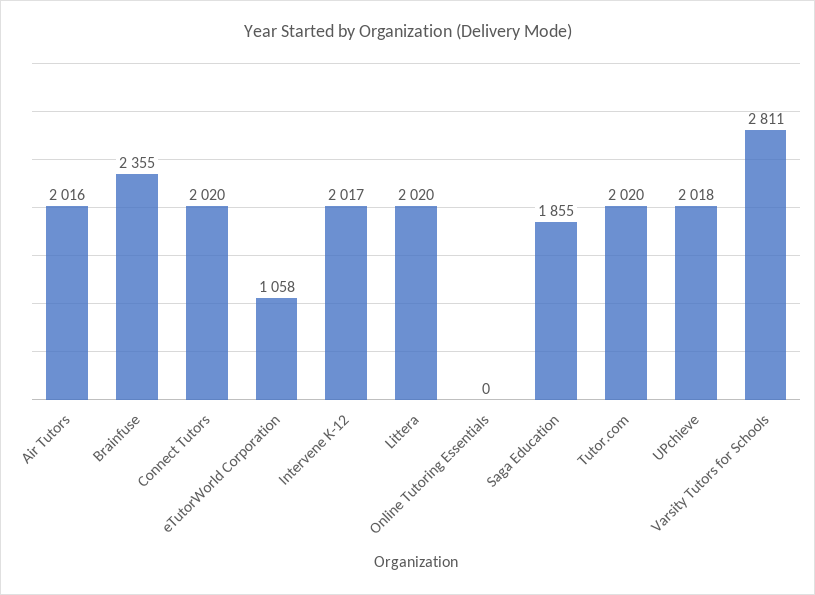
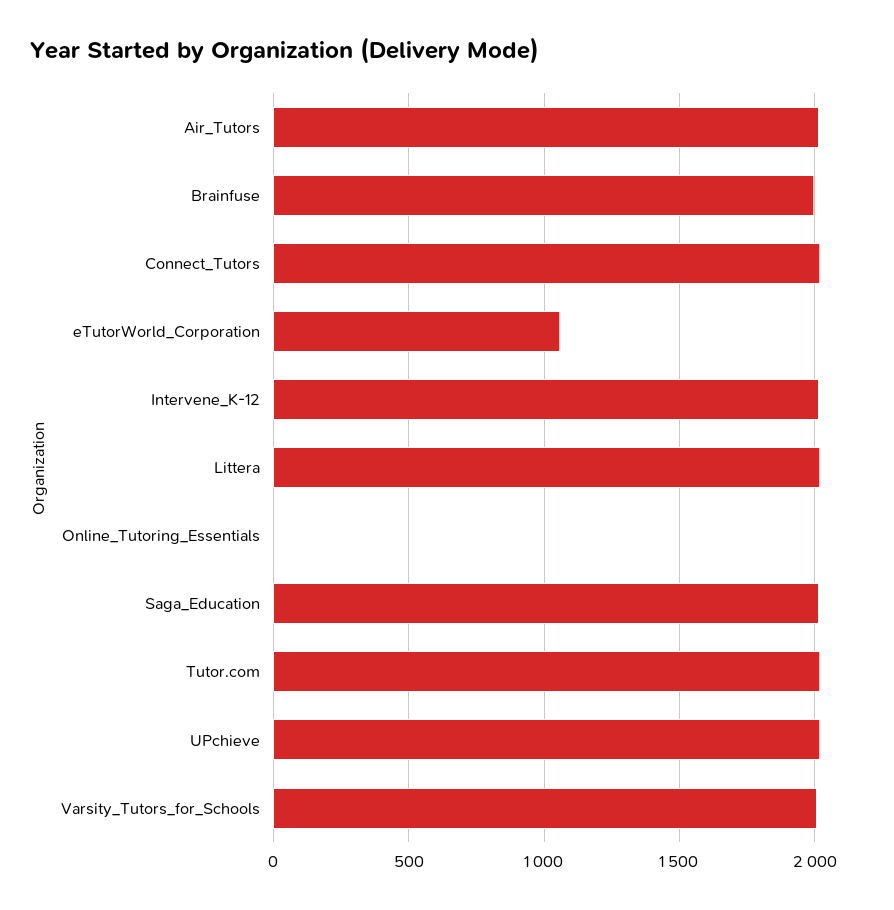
  {
    "Air Tutors": 2016,
-   "Brainfuse": 2355,
+   "Brainfuse": 2000,
    "Connect Tutors": 2020,
    "eTutorWorld Corporation": 1058,
    "Intervene K-12": 2017,
    "Littera": 2020,
    "Online Tutoring Essentials": 0,
-   "Saga Education": 1855,
+   "Saga Education": 2000,
    "Tutor.com": 2020,
    "UPchieve": 2018,
-   "Varsity Tutors for Schools": 2811
+   "Varsity Tutors for Schools": 2000
  }

